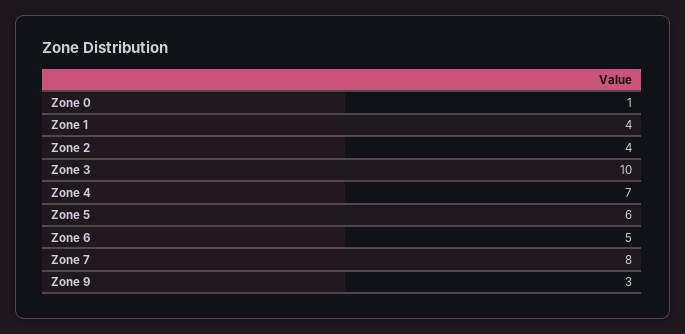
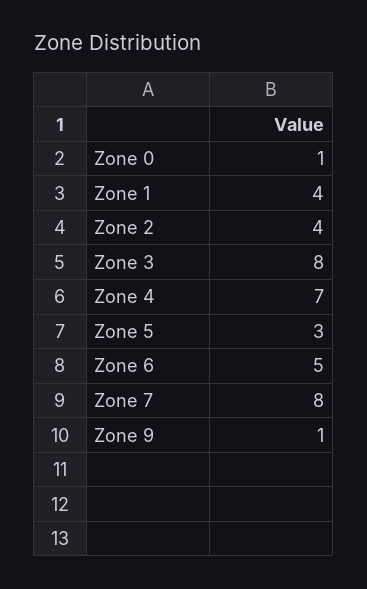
  {
    "Zone 0": 1,
    "Zone 1": 4,
    "Zone 2": 4,
-   "Zone 3": 10,
+   "Zone 3": 8,
    "Zone 4": 7,
-   "Zone 5": 6,
+   "Zone 5": 3,
    "Zone 6": 5,
    "Zone 7": 8,
-   "Zone 9": 3
+   "Zone 9": 1
  }

